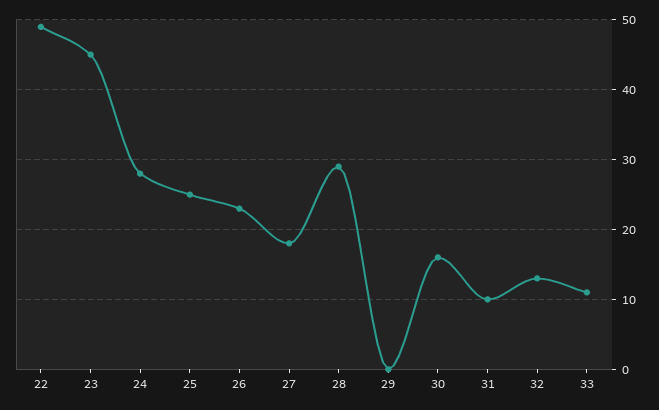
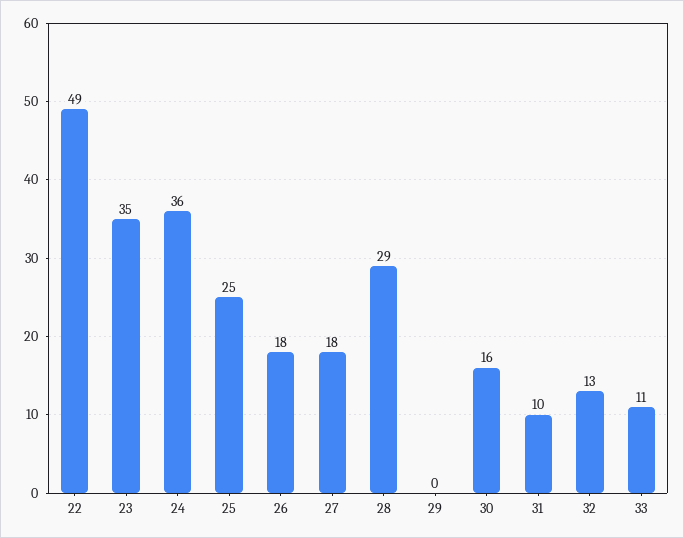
  {
    "22": 49,
-   "23": 45,
+   "23": 35,
-   "24": 28,
+   "24": 36,
    "25": 25,
-   "26": 23,
+   "26": 18,
    "27": 18,
    "28": 29,
    "29": 0,
    "30": 16,
    "31": 10,
    "32": 13,
    "33": 11
  }

